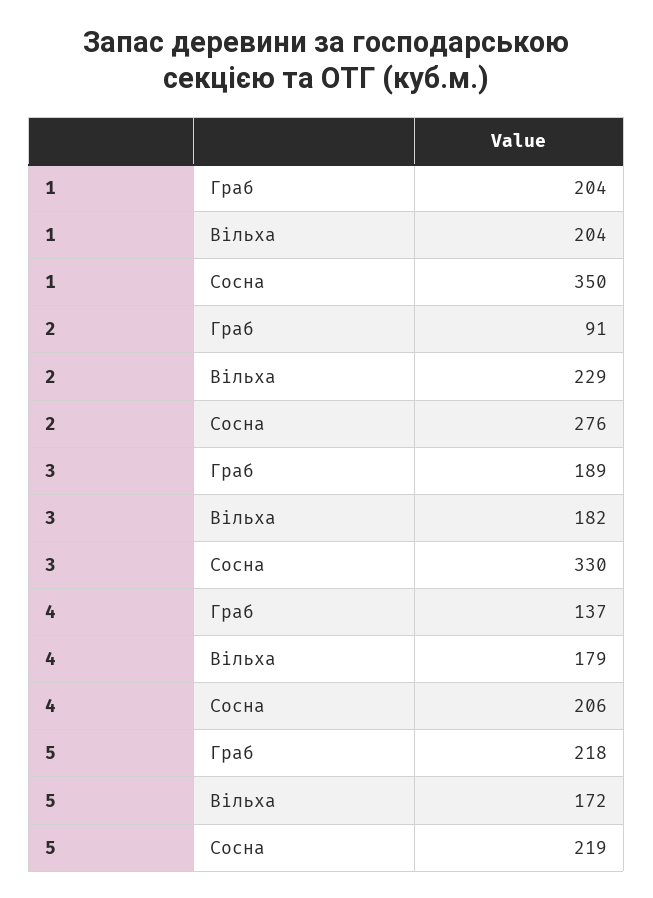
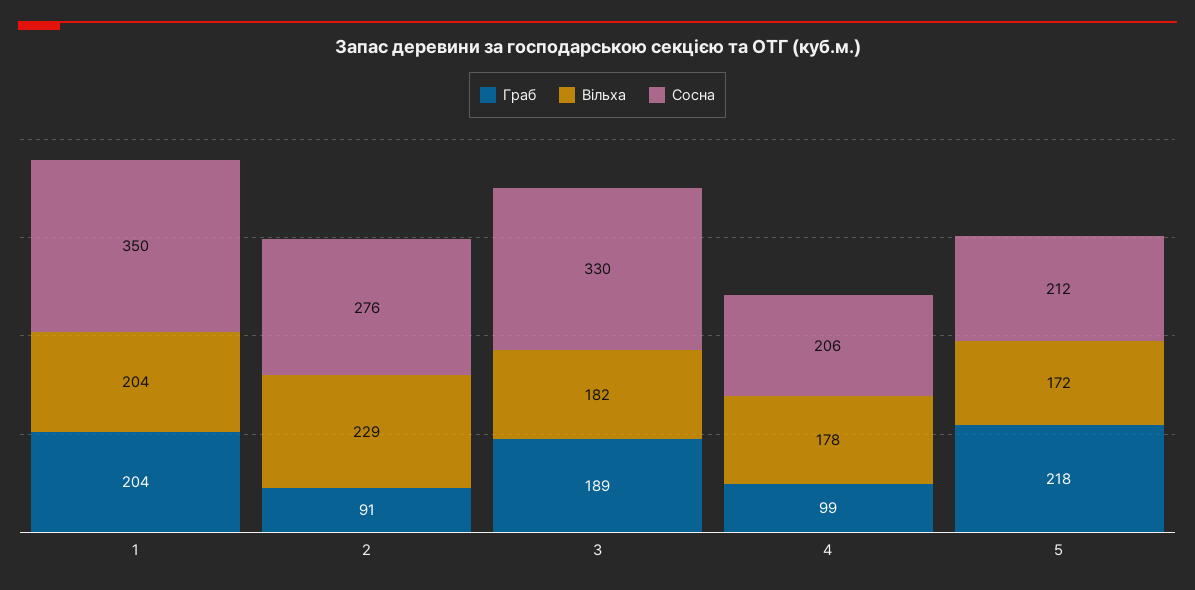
  {
    "Граб": {
      "1": 204,
      "2": 91,
      "3": 189,
-     "4": 137,
+     "4": 99,
      "5": 218
    },
    "Вільха": {
      "1": 204,
      "2": 229,
      "3": 182,
-     "4": 179,
+     "4": 178,
      "5": 172
    },
    "Сосна": {
      "1": 350,
      "2": 276,
      "3": 330,
      "4": 206,
-     "5": 219
+     "5": 212
    }
  }

